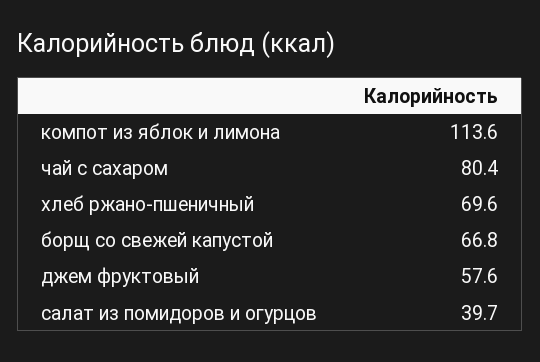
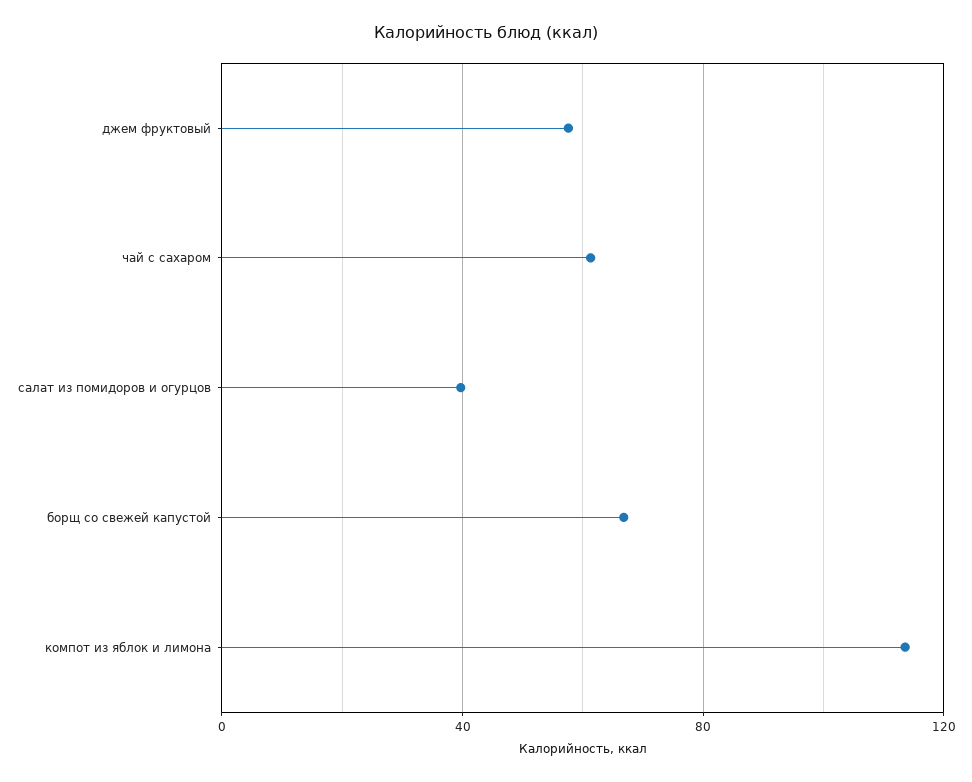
  {
    "компот из яблок и лимона": 113.6,
-   "чай с сахаром": 80.4,
+   "чай с сахаром": 60,
-   "хлеб ржано-пшеничный": 69.6,
    "борщ со свежей капустой": 66.8,
    "джем фруктовый": 57.6,
    "салат из помидоров и огурцов": 39.7
  }

